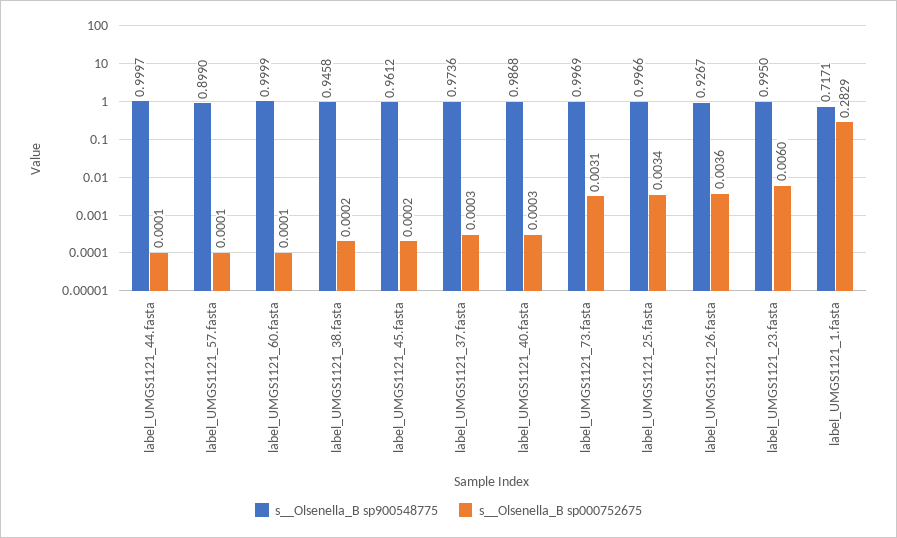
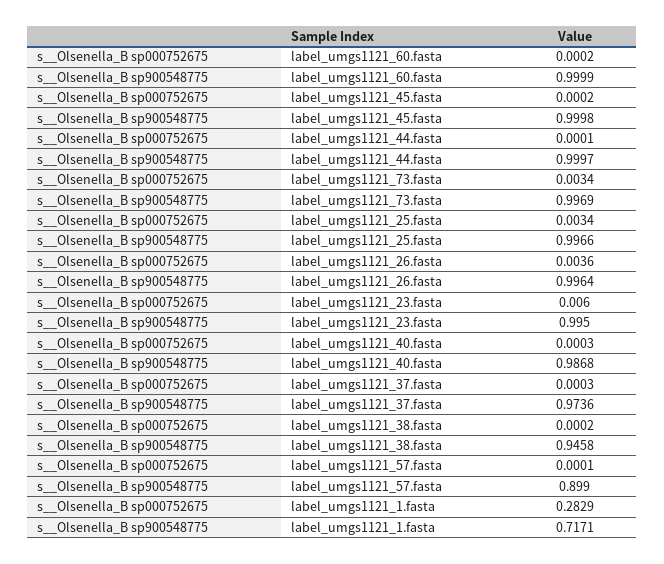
  {
    "s__Olsenella_B sp900548775": {
      "label_UMGS1121_44.fasta": 0.9997,
      "label_UMGS1121_57.fasta": 0.899,
      "label_UMGS1121_60.fasta": 0.9999,
      "label_UMGS1121_38.fasta": 0.9458,
-     "label_UMGS1121_45.fasta": 0.9612,
+     "label_UMGS1121_45.fasta": 0.9998,
      "label_UMGS1121_37.fasta": 0.9736,
      "label_UMGS1121_40.fasta": 0.9868,
      "label_UMGS1121_73.fasta": 0.9969,
      "label_UMGS1121_25.fasta": 0.9966,
-     "label_UMGS1121_26.fasta": 0.9267,
+     "label_UMGS1121_26.fasta": 0.9964,
      "label_UMGS1121_23.fasta": 0.995,
      "label_UMGS1121_1.fasta": 0.7171
    },
    "s__Olsenella_B sp000752675": {
      "label_UMGS1121_44.fasta": 0.0001,
      "label_UMGS1121_57.fasta": 0.0001,
-     "label_UMGS1121_60.fasta": 0.0001,
+     "label_UMGS1121_60.fasta": 0.0002,
      "label_UMGS1121_38.fasta": 0.0002,
      "label_UMGS1121_45.fasta": 0.0002,
      "label_UMGS1121_37.fasta": 0.0003,
      "label_UMGS1121_40.fasta": 0.0003,
-     "label_UMGS1121_73.fasta": 0.0031,
+     "label_UMGS1121_73.fasta": 0.0034,
      "label_UMGS1121_25.fasta": 0.0034,
      "label_UMGS1121_26.fasta": 0.0036,
      "label_UMGS1121_23.fasta": 0.006,
      "label_UMGS1121_1.fasta": 0.2829
    }
  }

